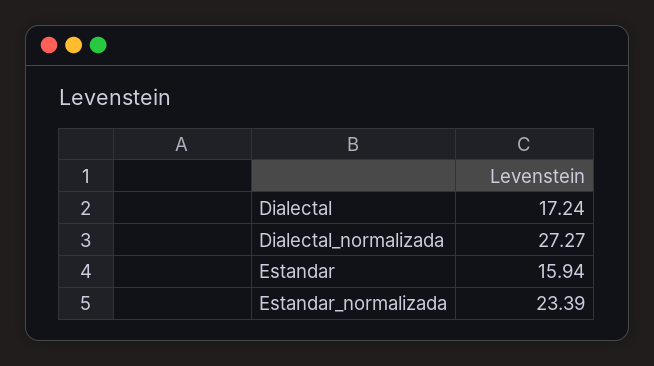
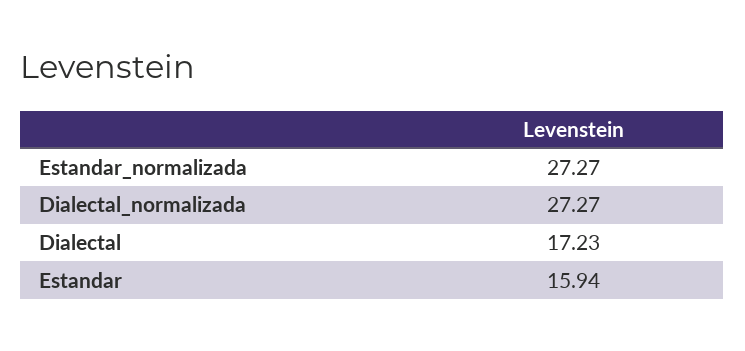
  {
-   "Dialectal": 17.24,
+   "Dialectal": 17.23,
    "Dialectal_normalizada": 27.27,
    "Estandar": 15.94,
-   "Estandar_normalizada": 23.39
+   "Estandar_normalizada": 27.27
  }

